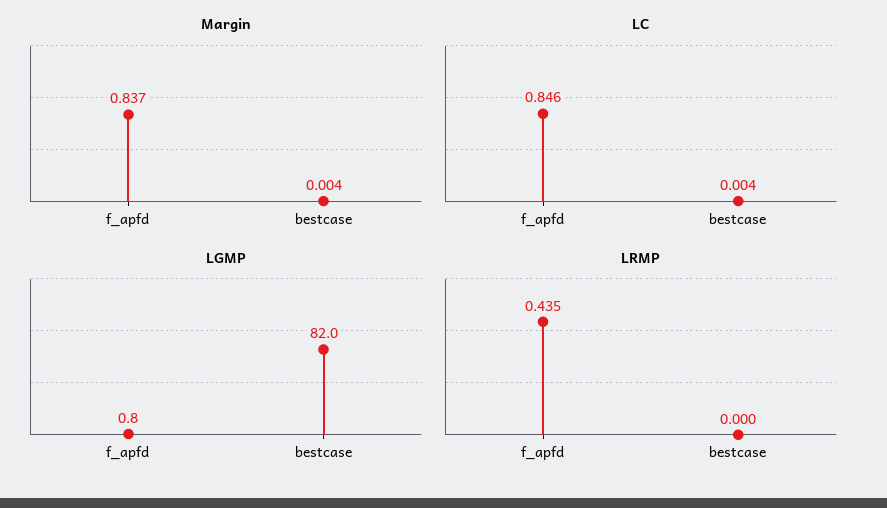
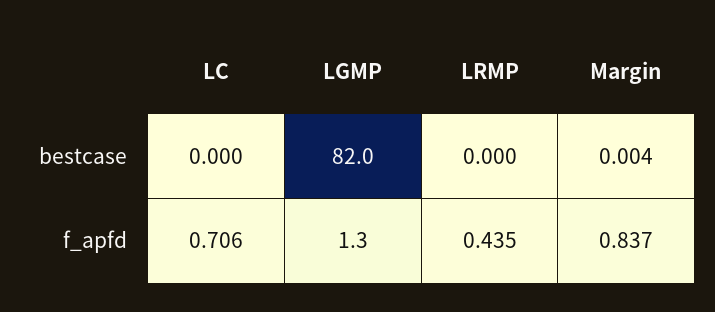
  {
    "Margin": {
      "f_apfd": 0.837,
      "bestcase": 0.004
    },
    "LC": {
-     "f_apfd": 0.846,
+     "f_apfd": 0.706,
-     "bestcase": 0.004
+     "bestcase": 0
    },
    "LGMP": {
-     "f_apfd": 0.8,
+     "f_apfd": 1.3,
      "bestcase": 82
    },
    "LRMP": {
      "f_apfd": 0.435,
      "bestcase": 0
    }
  }

